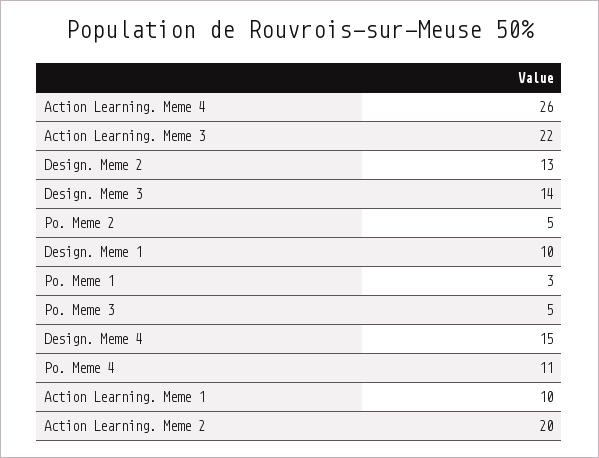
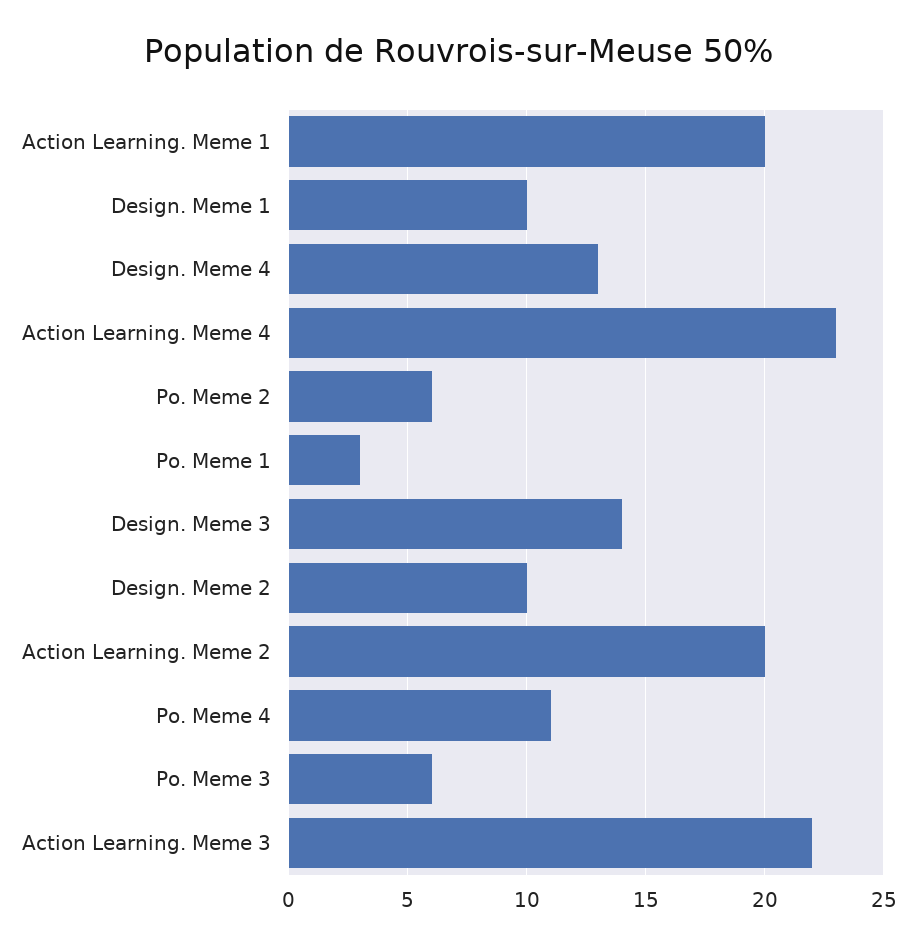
  {
-   "Action Learning. Meme 4": 26,
+   "Action Learning. Meme 4": 23,
    "Action Learning. Meme 3": 22,
-   "Design. Meme 2": 13,
+   "Design. Meme 2": 10,
    "Design. Meme 3": 14,
-   "Po. Meme 2": 5,
+   "Po. Meme 2": 6,
    "Design. Meme 1": 10,
    "Po. Meme 1": 3,
-   "Po. Meme 3": 5,
+   "Po. Meme 3": 6,
-   "Design. Meme 4": 15,
+   "Design. Meme 4": 13,
    "Po. Meme 4": 11,
-   "Action Learning. Meme 1": 10,
+   "Action Learning. Meme 1": 20,
    "Action Learning. Meme 2": 20
  }

